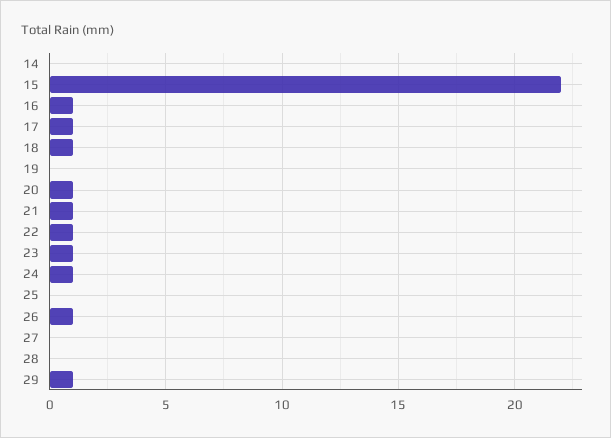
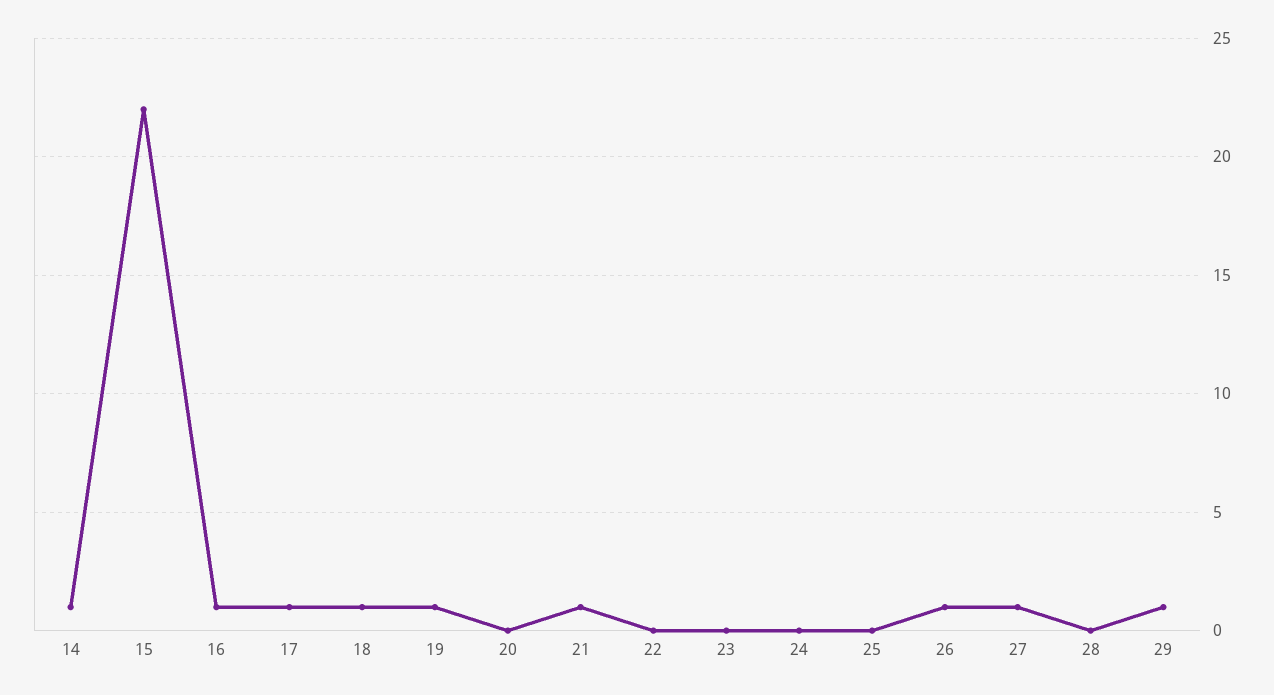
  {
-   "14": 0,
+   "14": 1,
    "15": 22,
    "16": 1,
    "17": 1,
    "18": 1,
-   "19": 0,
+   "19": 1,
-   "20": 1,
+   "20": 0,
    "21": 1,
-   "22": 1,
+   "22": 0,
-   "23": 1,
+   "23": 0,
-   "24": 1,
+   "24": 0,
    "25": 0,
    "26": 1,
-   "27": 0,
+   "27": 1,
    "28": 0,
    "29": 1
  }

